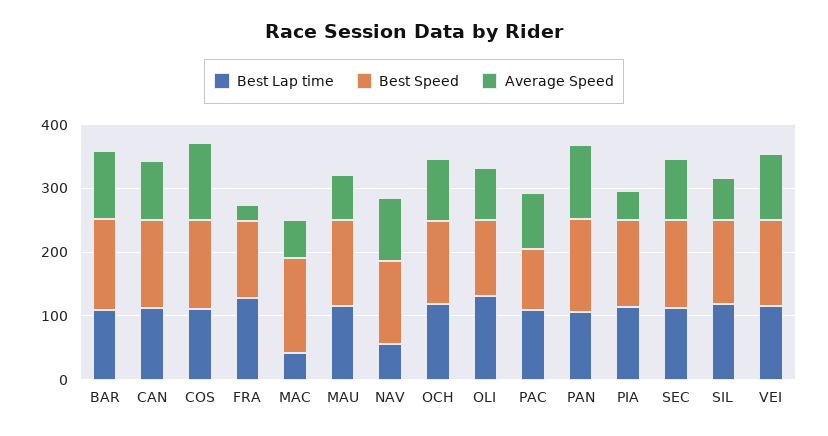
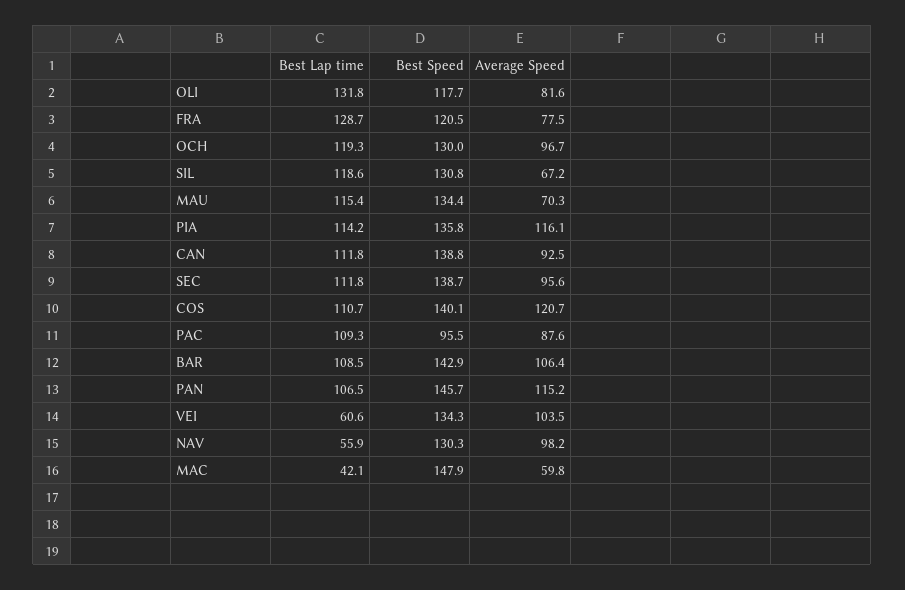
  {
    "Best Lap time": {
      "BAR": 108.5,
      "CAN": 111.8,
      "COS": 110.7,
      "FRA": 128.7,
      "MAC": 42.1,
      "MAU": 115.4,
      "NAV": 55.9,
      "OCH": 119.3,
      "OLI": 131.8,
      "PAC": 109.3,
      "PAN": 106.5,
      "PIA": 114.2,
      "SEC": 111.8,
      "SIL": 118.6,
-     "VEI": 120
+     "VEI": 60.6
    },
    "Best Speed": {
      "BAR": 142.9,
      "CAN": 138.8,
      "COS": 140.1,
      "FRA": 120.5,
      "MAC": 147.9,
      "MAU": 134.4,
      "NAV": 130.3,
      "OCH": 130,
      "OLI": 117.7,
      "PAC": 95.5,
      "PAN": 145.7,
      "PIA": 135.8,
      "SEC": 138.7,
      "SIL": 130.8,
      "VEI": 134.3
    },
    "Average Speed": {
      "BAR": 106.4,
      "CAN": 92.5,
      "COS": 120.7,
-     "FRA": 20,
+     "FRA": 77.5,
      "MAC": 59.8,
      "MAU": 70.3,
      "NAV": 98.2,
      "OCH": 96.7,
      "OLI": 81.6,
      "PAC": 87.6,
      "PAN": 115.2,
-     "PIA": 40,
+     "PIA": 116.1,
      "SEC": 95.6,
      "SIL": 67.2,
      "VEI": 103.5
    }
  }

